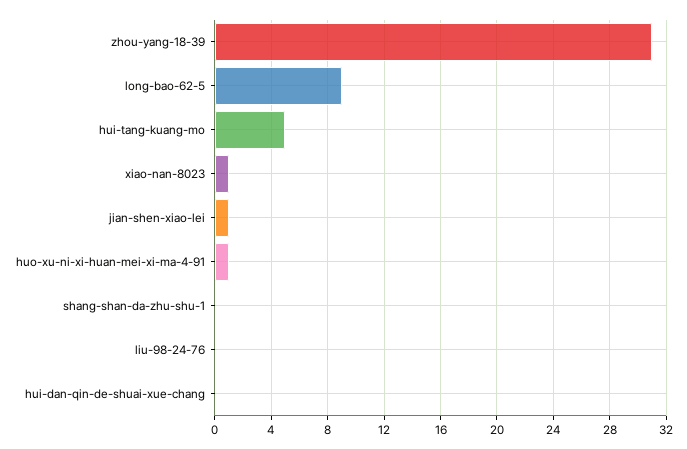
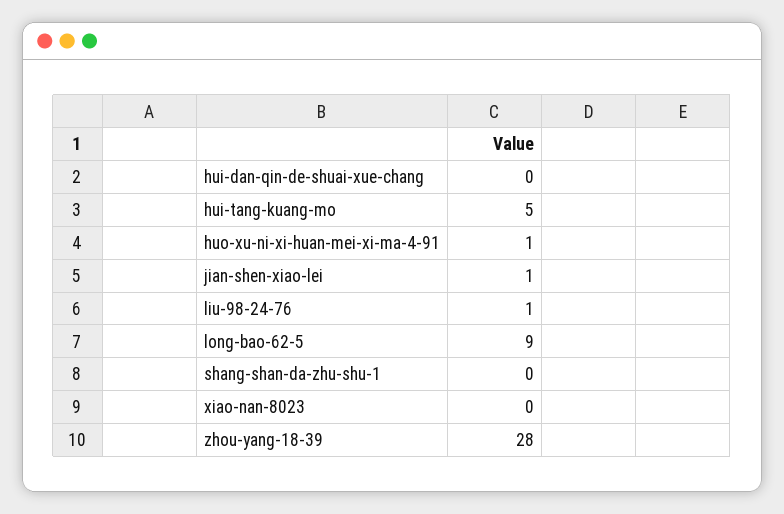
  {
-   "zhou-yang-18-39": 31,
+   "zhou-yang-18-39": 28,
    "long-bao-62-5": 9,
    "hui-tang-kuang-mo": 5,
-   "xiao-nan-8023": 1,
+   "xiao-nan-8023": 0,
    "jian-shen-xiao-lei": 1,
    "huo-xu-ni-xi-huan-mei-xi-ma-4-91": 1,
    "shang-shan-da-zhu-shu-1": 0,
-   "liu-98-24-76": 0,
+   "liu-98-24-76": 1,
    "hui-dan-qin-de-shuai-xue-chang": 0
  }

